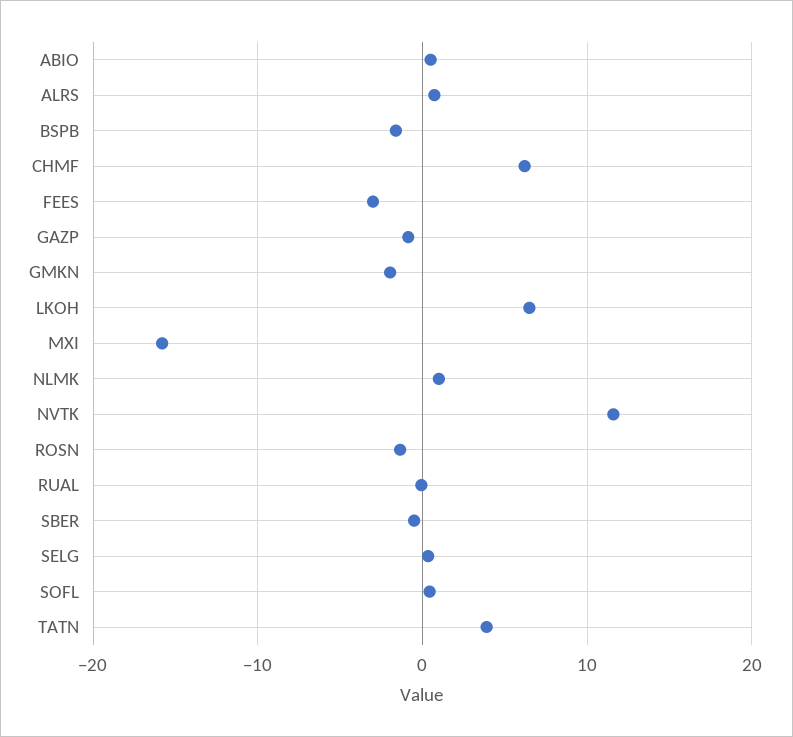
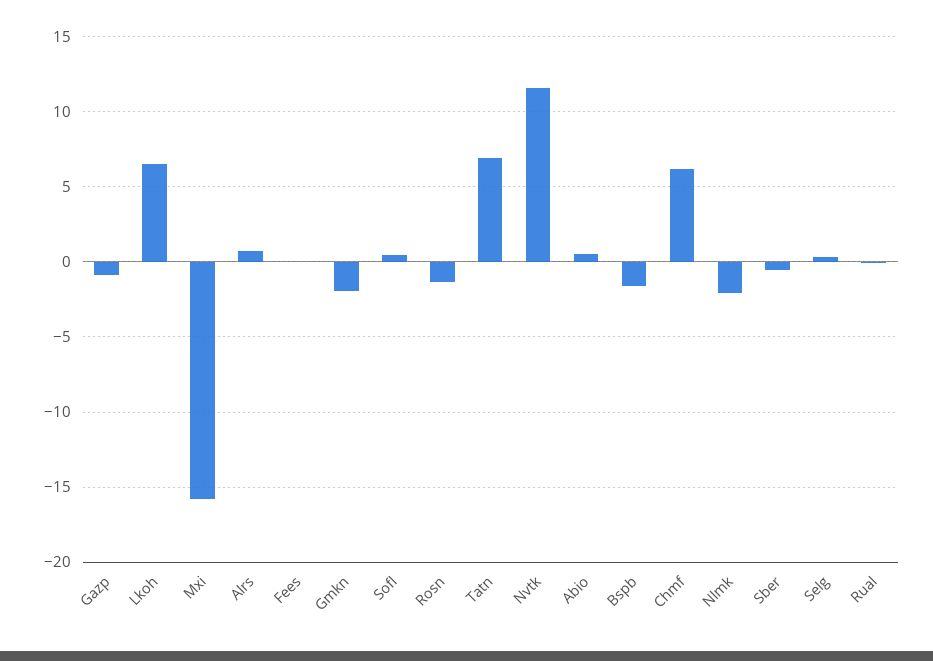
  {
    "ABIO": 0.5,
    "ALRS": 0.5,
    "BSPB": -1.5,
    "CHMF": 6,
-   "FEES": -3,
+   "FEES": 0,
    "GAZP": -1,
    "GMKN": -2,
    "LKOH": 6.5,
    "MXI": -16,
-   "NLMK": 1,
+   "NLMK": -2,
    "NVTK": 11.5,
    "ROSN": -1.5,
    "RUAL": 0,
    "SBER": -0.5,
    "SELG": 0.5,
    "SOFL": 0.5,
-   "TATN": 4
+   "TATN": 7
  }

